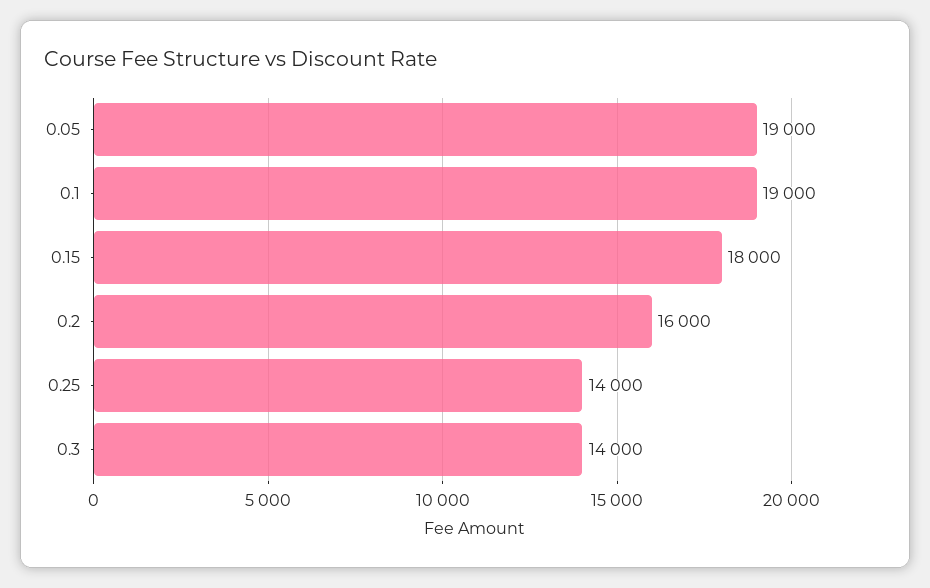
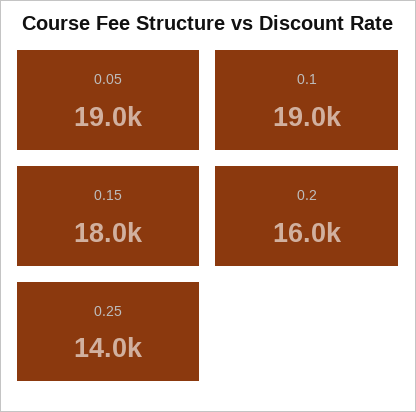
  {
    "0.05": 19000,
    "0.1": 19000,
    "0.15": 18000,
    "0.2": 16000,
-   "0.25": 14000,
+   "0.25": 14000
-   "0.3": 14000
  }

